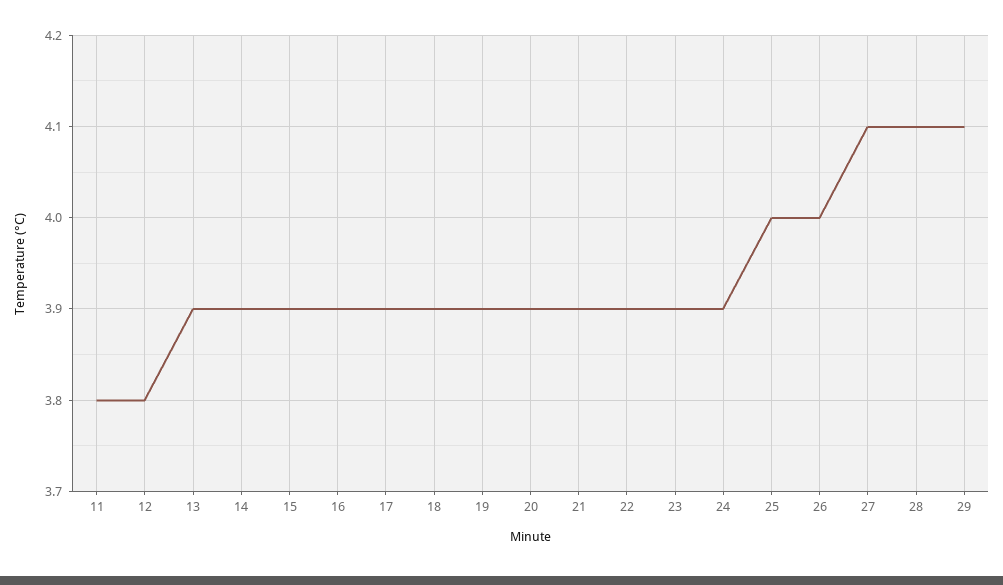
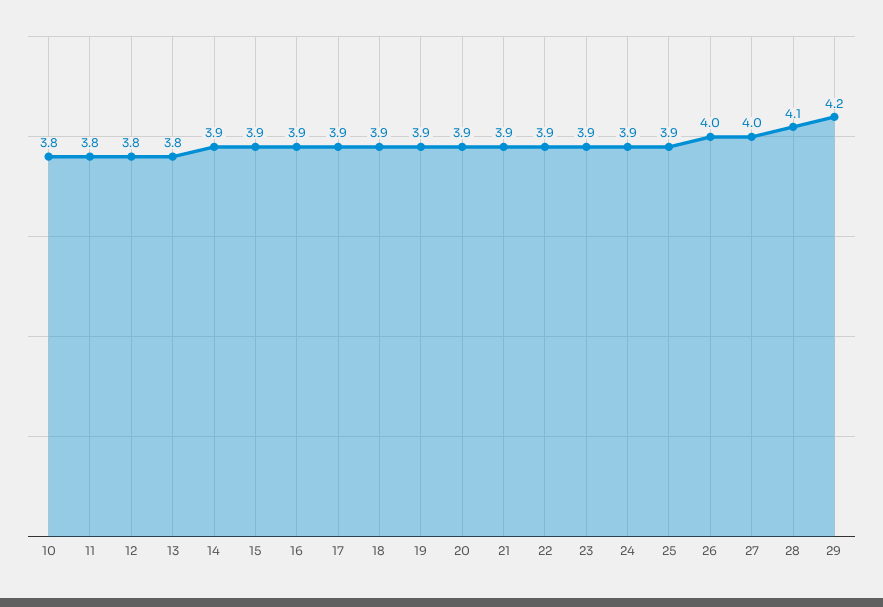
  {
    "11": 3.8,
    "12": 3.8,
-   "13": 3.9,
+   "13": 3.8,
    "14": 3.9,
    "15": 3.9,
    "16": 3.9,
    "17": 3.9,
    "18": 3.9,
    "19": 3.9,
    "20": 3.9,
    "21": 3.9,
    "22": 3.9,
    "23": 3.9,
    "24": 3.9,
-   "25": 4,
+   "25": 3.9,
    "26": 4,
-   "27": 4.1,
+   "27": 4,
    "28": 4.1,
-   "29": 4.1
+   "29": 4.2,
+   "10": 3.8
  }

